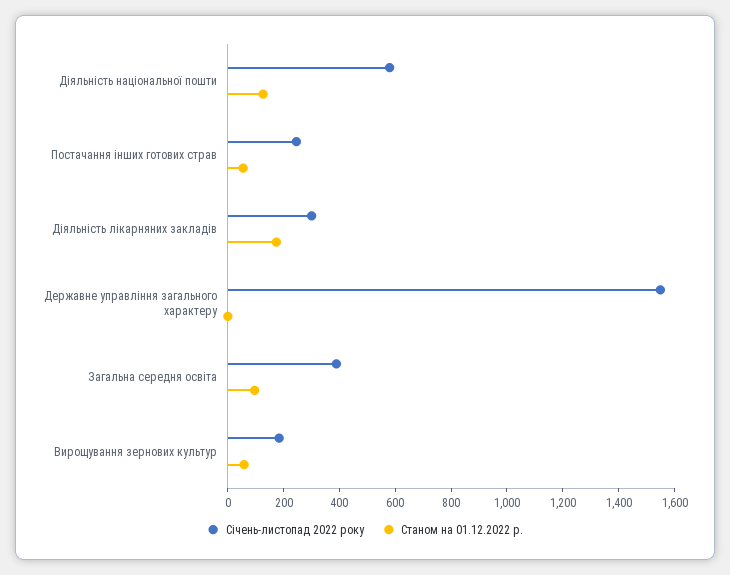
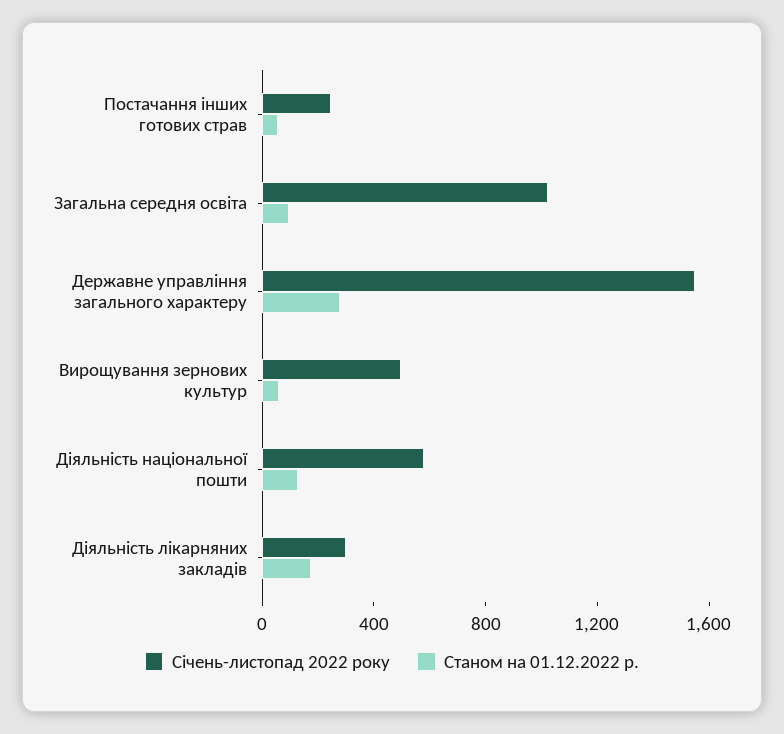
  {
    "Січень-листопад 2022 року": {
      "Діяльність національної пошти": 600,
      "Постачання інших готових страв": 250,
      "Діяльність лікарняних закладів": 300,
      "Державне управління загального характеру": 1550,
-     "Загальна середня освіта": 400,
+     "Загальна середня освіта": 1000,
-     "Вирощування зернових культур": 200
+     "Вирощування зернових культур": 500
    },
    "Станом на 01.12.2022 р.": {
      "Діяльність національної пошти": 150,
      "Постачання інших готових страв": 50,
      "Діяльність лікарняних закладів": 150,
-     "Державне управління загального характеру": 0,
+     "Державне управління загального характеру": 300,
      "Загальна середня освіта": 100,
      "Вирощування зернових культур": 50
    }
  }

